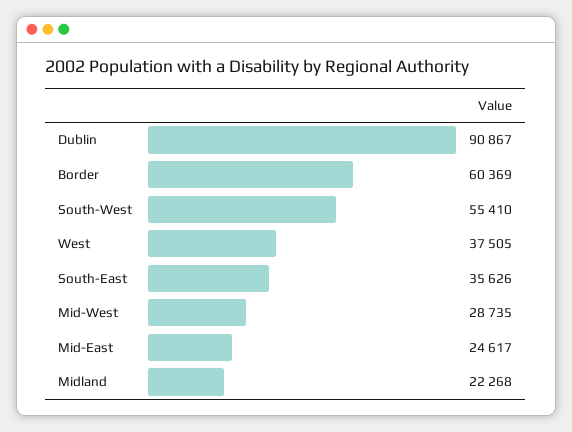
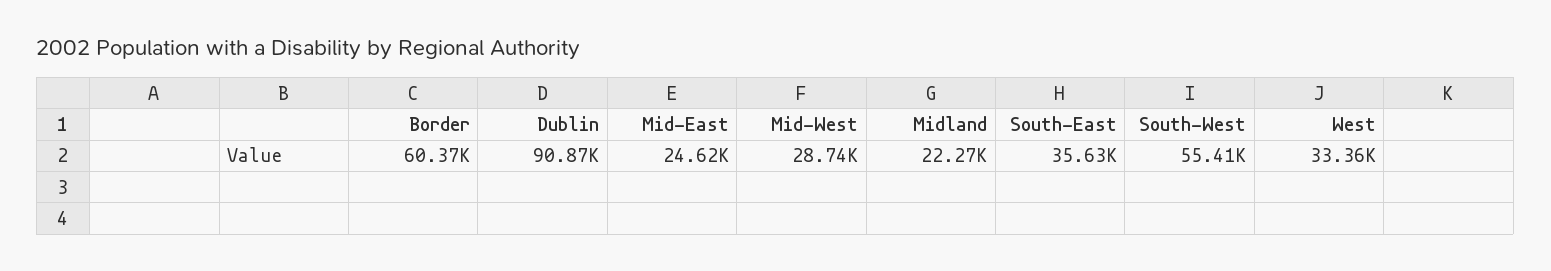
  {
    "Dublin": 90867,
    "Border": 60369,
    "South-West": 55410,
-   "West": 37505,
+   "West": 33360,
    "South-East": 35626,
    "Mid-West": 28735,
    "Mid-East": 24617,
    "Midland": 22268
  }

